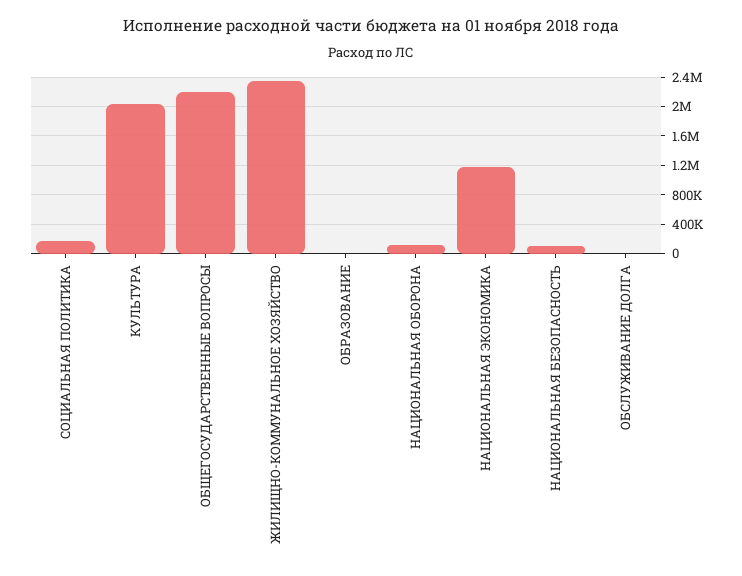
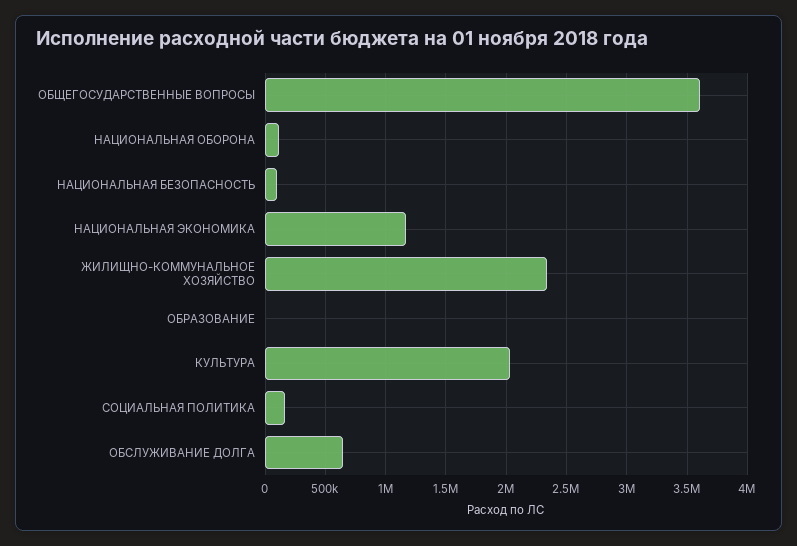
  {
    "СОЦИАЛЬНАЯ ПОЛИТИКА": 150000,
    "КУЛЬТУРА": 2050000,
-   "ОБЩЕГОСУДАРСТВЕННЫЕ ВОПРОСЫ": 2200000,
+   "ОБЩЕГОСУДАРСТВЕННЫЕ ВОПРОСЫ": 3600000,
    "ЖИЛИЩНО-КОММУНАЛЬНОЕ ХОЗЯЙСТВО": 2350000,
    "ОБРАЗОВАНИЕ": 0,
    "НАЦИОНАЛЬНАЯ ОБОРОНА": 100000,
    "НАЦИОНАЛЬНАЯ ЭКОНОМИКА": 1150000,
    "НАЦИОНАЛЬНАЯ БЕЗОПАСНОСТЬ": 100000,
-   "ОБСЛУЖИВАНИЕ ДОЛГА": 0
+   "ОБСЛУЖИВАНИЕ ДОЛГА": 650000
  }

